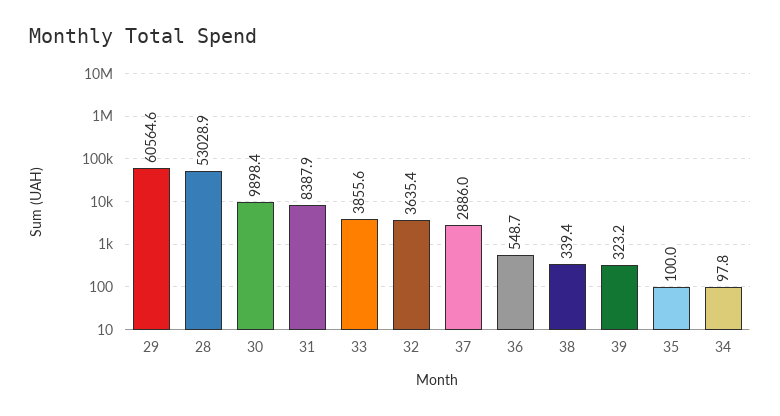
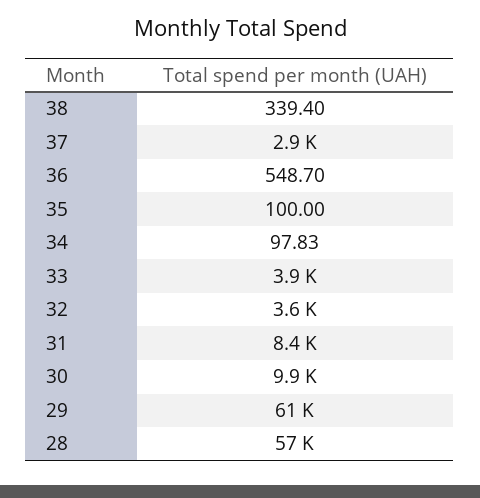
  {
    "29": 60564.6,
-   "28": 53028.9,
+   "28": 57000,
    "30": 9898.4,
    "31": 8387.9,
    "33": 3855.6,
    "32": 3635.4,
    "37": 2886,
    "36": 548.7,
    "38": 339.4,
-   "39": 323.2,
    "35": 100,
    "34": 97.83
  }

